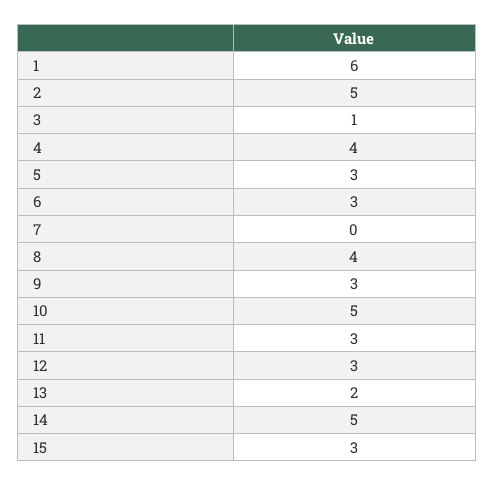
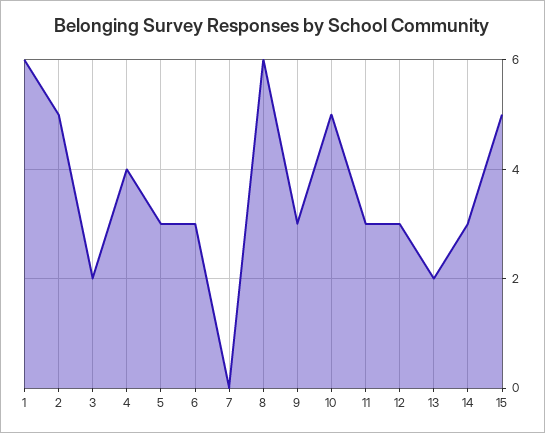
  {
    "1": 6,
    "2": 5,
-   "3": 1,
+   "3": 2,
    "4": 4,
    "5": 3,
    "6": 3,
    "7": 0,
-   "8": 4,
+   "8": 6,
    "9": 3,
    "10": 5,
    "11": 3,
    "12": 3,
    "13": 2,
-   "14": 5,
+   "14": 3,
-   "15": 3
+   "15": 5
  }

